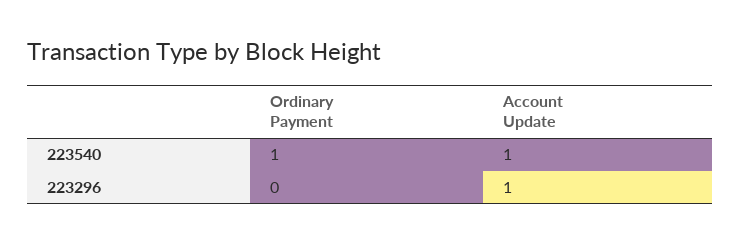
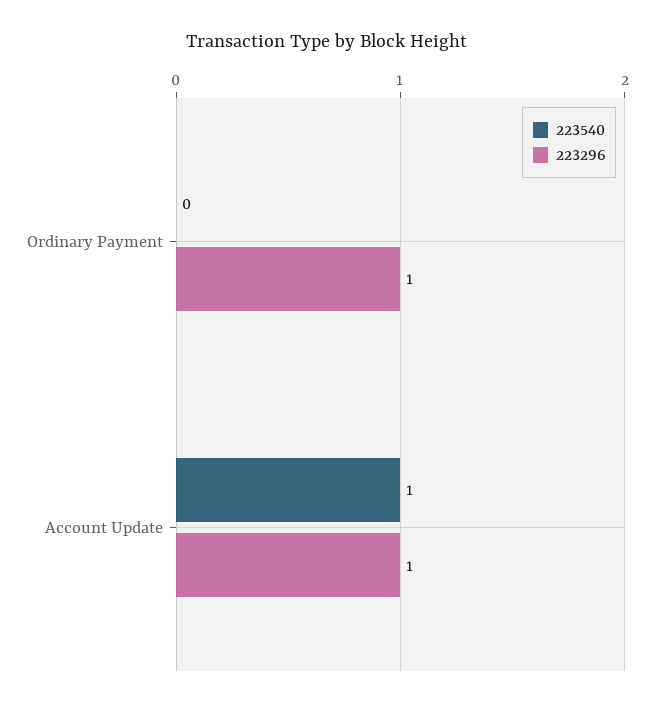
  {
    "223540": {
-     "Ordinary Payment": 1,
+     "Ordinary Payment": 0,
      "Account Update": 1
    },
    "223296": {
-     "Ordinary Payment": 0,
+     "Ordinary Payment": 1,
      "Account Update": 1
    }
  }

